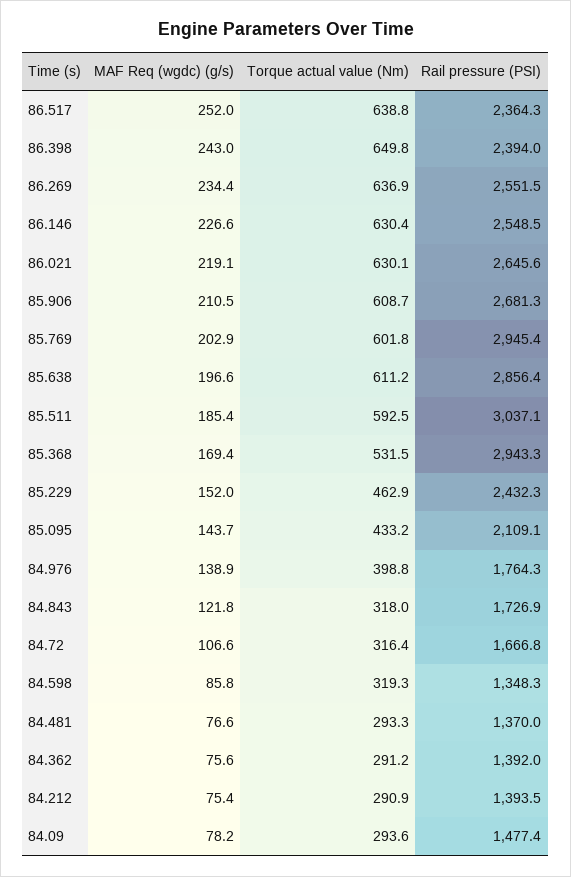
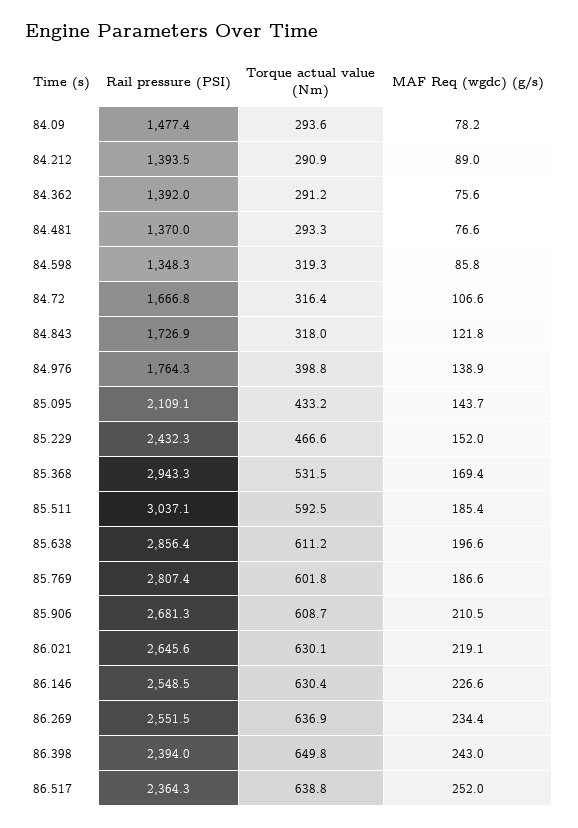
  {
    "MAF Req (wgdc) (g/s)": {
      "86.517": 252,
      "86.398": 243,
      "86.269": 234.4,
      "86.146": 226.6,
      "86.021": 219.1,
      "85.906": 210.5,
-     "85.769": 202.9,
+     "85.769": 186.6,
      "85.638": 196.6,
      "85.511": 185.4,
      "85.368": 169.4,
      "85.229": 152,
      "85.095": 143.7,
      "84.976": 138.9,
      "84.843": 121.8,
      "84.72": 106.6,
      "84.598": 85.8,
      "84.481": 76.6,
      "84.362": 75.6,
-     "84.212": 75.4,
+     "84.212": 89,
      "84.09": 78.2
    },
    "Torque actual value (Nm)": {
      "86.517": 638.8,
      "86.398": 649.8,
      "86.269": 636.9,
      "86.146": 630.4,
      "86.021": 630.1,
      "85.906": 608.7,
      "85.769": 601.8,
      "85.638": 611.2,
      "85.511": 592.5,
      "85.368": 531.5,
-     "85.229": 462.9,
+     "85.229": 466.6,
      "85.095": 433.2,
      "84.976": 398.8,
      "84.843": 318,
      "84.72": 316.4,
      "84.598": 319.3,
      "84.481": 293.3,
      "84.362": 291.2,
      "84.212": 290.9,
      "84.09": 293.6
    },
    "Rail pressure (PSI)": {
      "86.517": 2364.3,
      "86.398": 2394,
      "86.269": 2551.5,
      "86.146": 2548.5,
      "86.021": 2645.6,
      "85.906": 2681.3,
-     "85.769": 2945.4,
+     "85.769": 2807.4,
      "85.638": 2856.4,
      "85.511": 3037.1,
      "85.368": 2943.3,
      "85.229": 2432.3,
      "85.095": 2109.1,
      "84.976": 1764.3,
      "84.843": 1726.9,
      "84.72": 1666.8,
      "84.598": 1348.3,
      "84.481": 1370,
      "84.362": 1392,
      "84.212": 1393.5,
      "84.09": 1477.4
    }
  }

